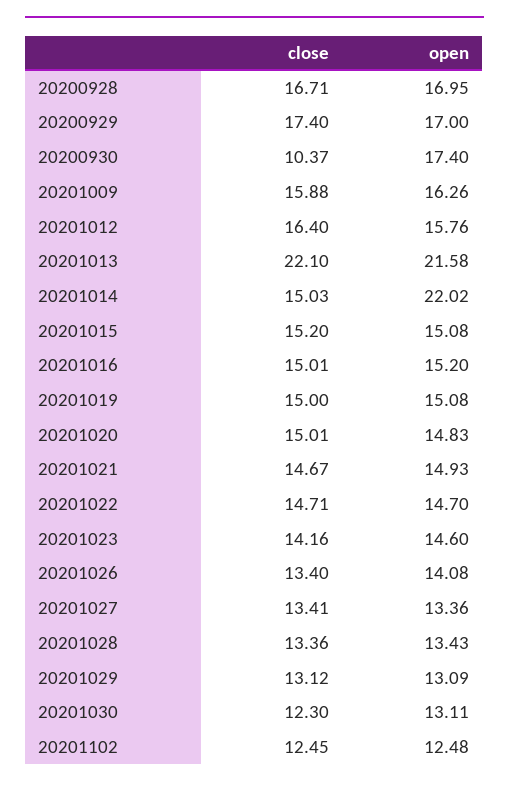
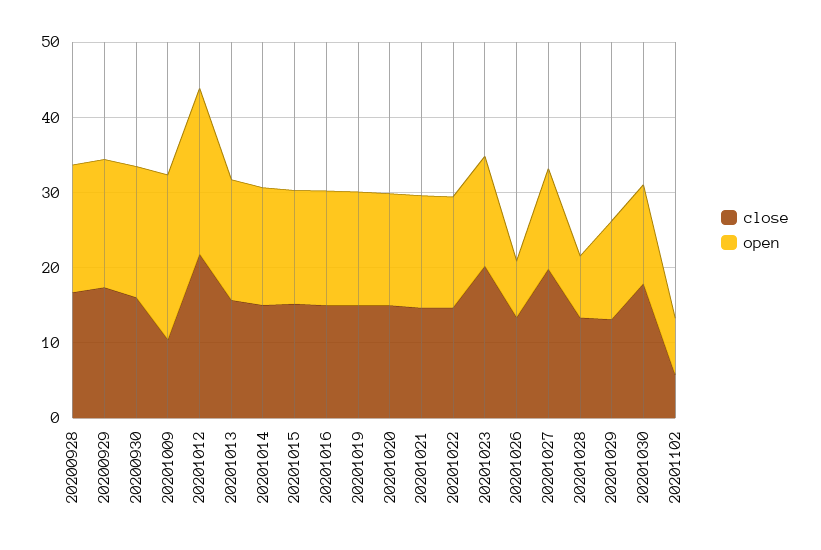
  {
    "close": {
      "20200928": 16.71,
      "20200929": 17.4,
-     "20200930": 10.37,
+     "20200930": 16,
-     "20201009": 15.88,
+     "20201009": 10,
-     "20201012": 16.4,
+     "20201012": 22,
-     "20201013": 22.1,
+     "20201013": 16,
      "20201014": 15.03,
      "20201015": 15.2,
      "20201016": 15.01,
      "20201019": 15,
      "20201020": 15.01,
      "20201021": 14.67,
      "20201022": 14.71,
-     "20201023": 14.16,
+     "20201023": 20,
      "20201026": 13.4,
-     "20201027": 13.41,
+     "20201027": 20,
      "20201028": 13.36,
      "20201029": 13.12,
-     "20201030": 12.3,
+     "20201030": 18,
-     "20201102": 12.45
+     "20201102": 6
    },
    "open": {
      "20200928": 16.95,
      "20200929": 17,
      "20200930": 17.4,
-     "20201009": 16.26,
+     "20201009": 22,
-     "20201012": 15.76,
+     "20201012": 22,
-     "20201013": 21.58,
+     "20201013": 16,
-     "20201014": 22.02,
+     "20201014": 16,
      "20201015": 15.08,
      "20201016": 15.2,
      "20201019": 15.08,
      "20201020": 14.83,
      "20201021": 14.93,
      "20201022": 14.7,
      "20201023": 14.6,
-     "20201026": 14.08,
+     "20201026": 8,
      "20201027": 13.36,
-     "20201028": 13.43,
+     "20201028": 8,
      "20201029": 13.09,
      "20201030": 13.11,
-     "20201102": 12.48
+     "20201102": 8
    }
  }

